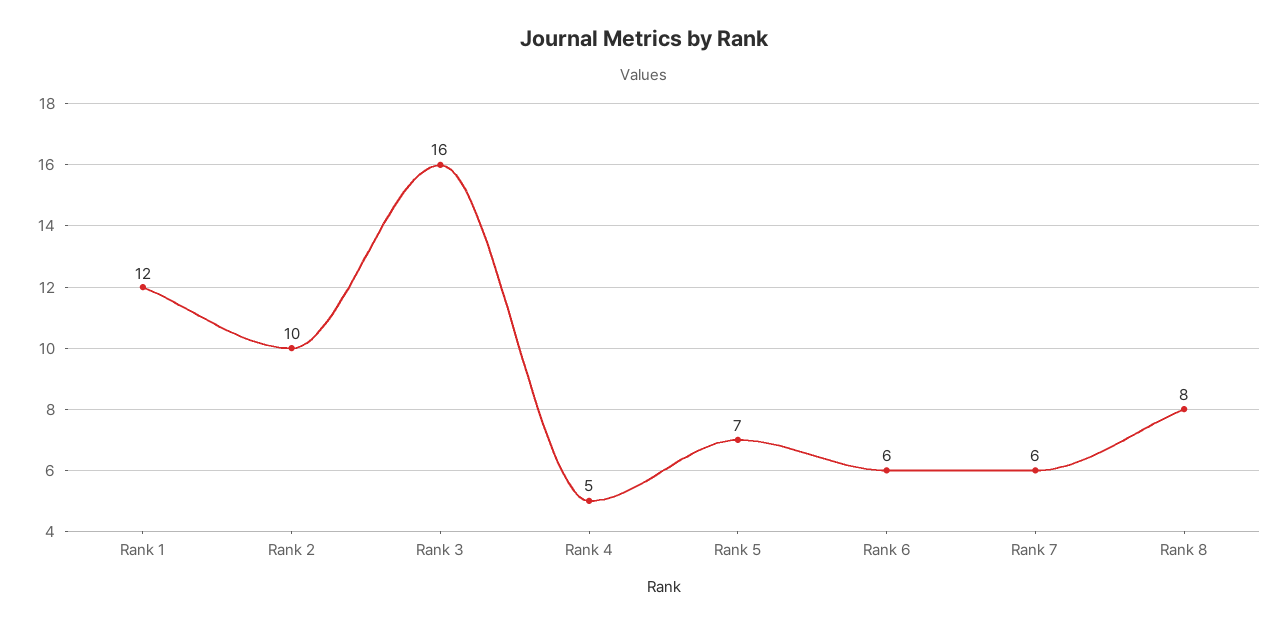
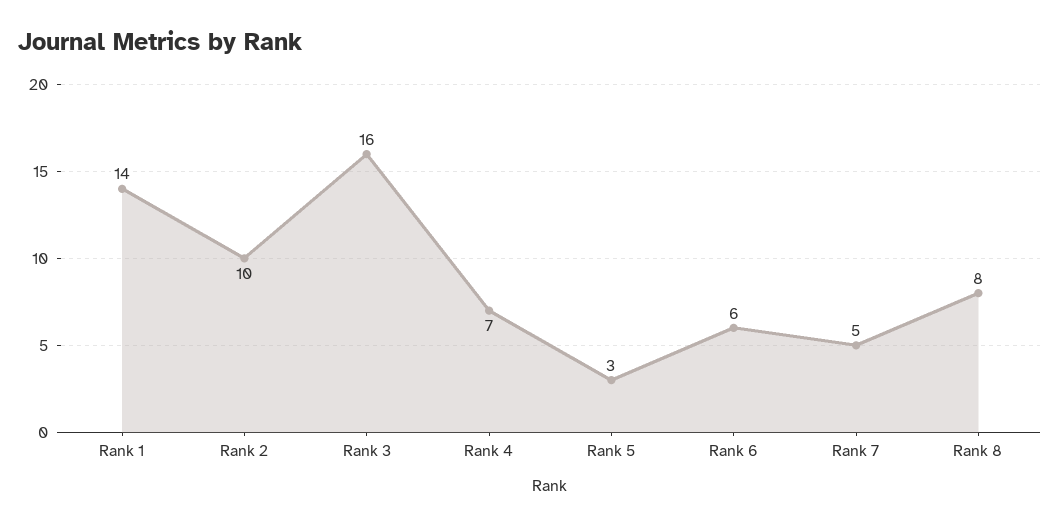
  {
-   "Rank 1": 12,
+   "Rank 1": 14,
    "Rank 2": 10,
    "Rank 3": 16,
-   "Rank 4": 5,
+   "Rank 4": 7,
-   "Rank 5": 7,
+   "Rank 5": 3,
    "Rank 6": 6,
-   "Rank 7": 6,
+   "Rank 7": 5,
    "Rank 8": 8
  }

